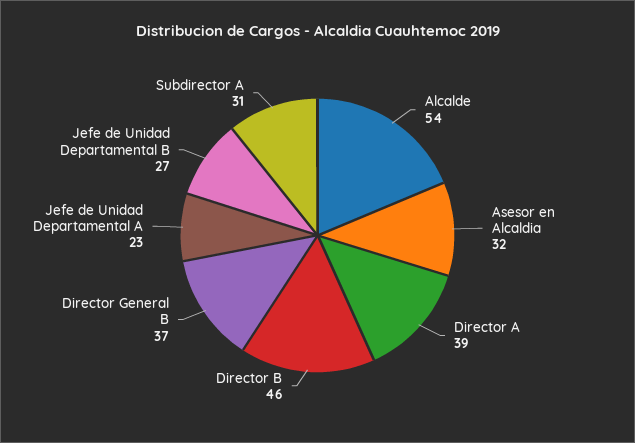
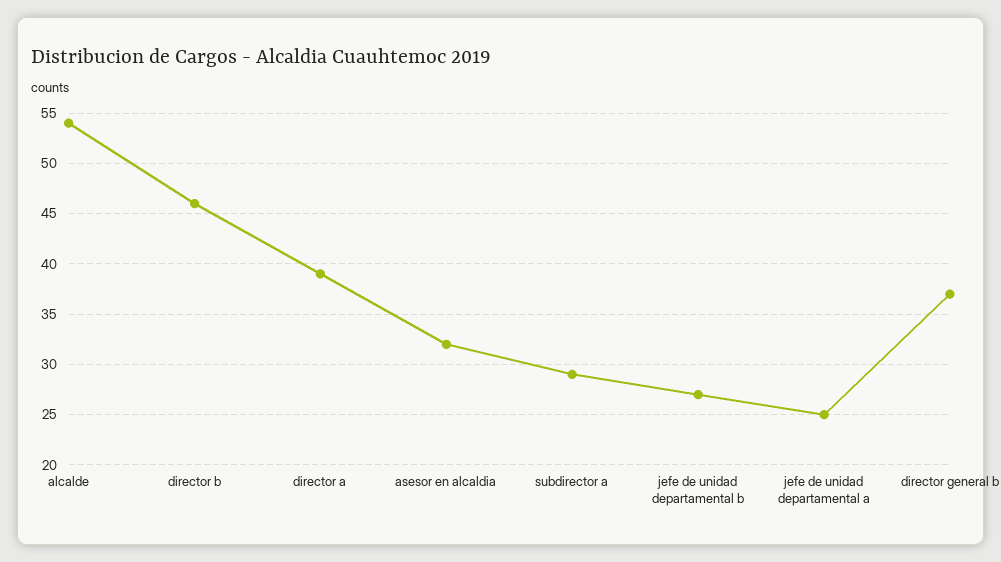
  {
    "Alcalde": 54,
    "Asesor en Alcaldia": 32,
    "Director A": 39,
    "Director B": 46,
    "Director General B": 37,
-   "Jefe de Unidad Departamental A": 23,
+   "Jefe de Unidad Departamental A": 25,
    "Jefe de Unidad Departamental B": 27,
-   "Subdirector A": 31
+   "Subdirector A": 29
  }

